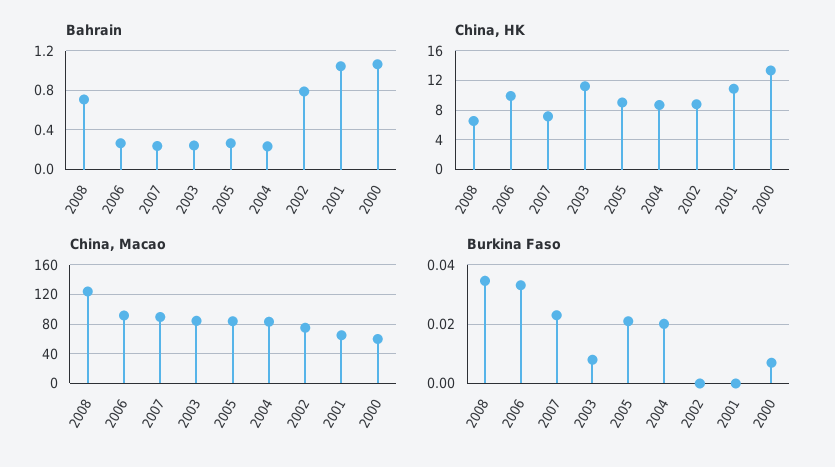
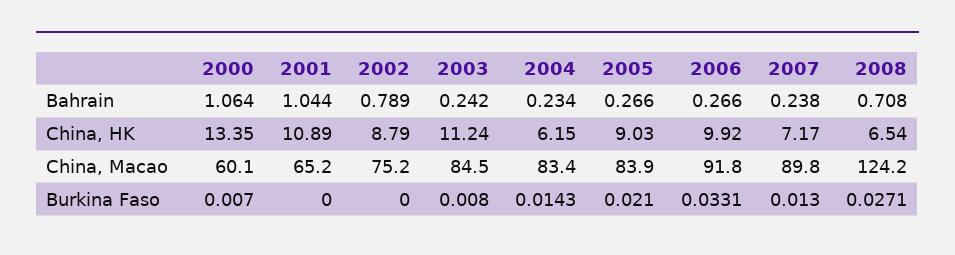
  {
    "Bahrain": {
      "2008": 0.708,
      "2006": 0.266,
      "2007": 0.238,
      "2003": 0.242,
      "2005": 0.266,
      "2004": 0.234,
      "2002": 0.789,
      "2001": 1.044,
      "2000": 1.064
    },
    "China, HK": {
      "2008": 6.54,
      "2006": 9.92,
      "2007": 7.17,
      "2003": 11.24,
      "2005": 9.03,
-     "2004": 9,
+     "2004": 6.15,
      "2002": 8.79,
      "2001": 10.89,
      "2000": 13.35
    },
    "China, Macao": {
      "2008": 124.2,
      "2006": 91.8,
      "2007": 89.8,
      "2003": 84.5,
      "2005": 83.9,
      "2004": 83.4,
      "2002": 75.2,
      "2001": 65.2,
      "2000": 60.1
    },
    "Burkina Faso": {
-     "2008": 0.035,
+     "2008": 0.0271,
      "2006": 0.0331,
-     "2007": 0.0225,
+     "2007": 0.013,
      "2003": 0.008,
      "2005": 0.021,
-     "2004": 0.02,
+     "2004": 0.0143,
      "2002": 0,
      "2001": 0,
      "2000": 0.007
    }
  }

